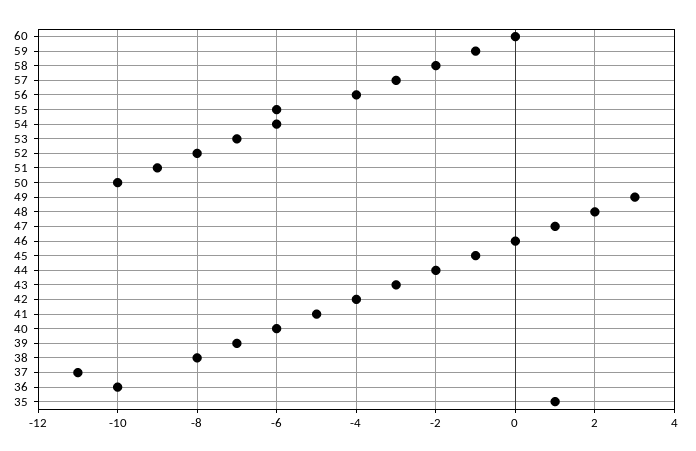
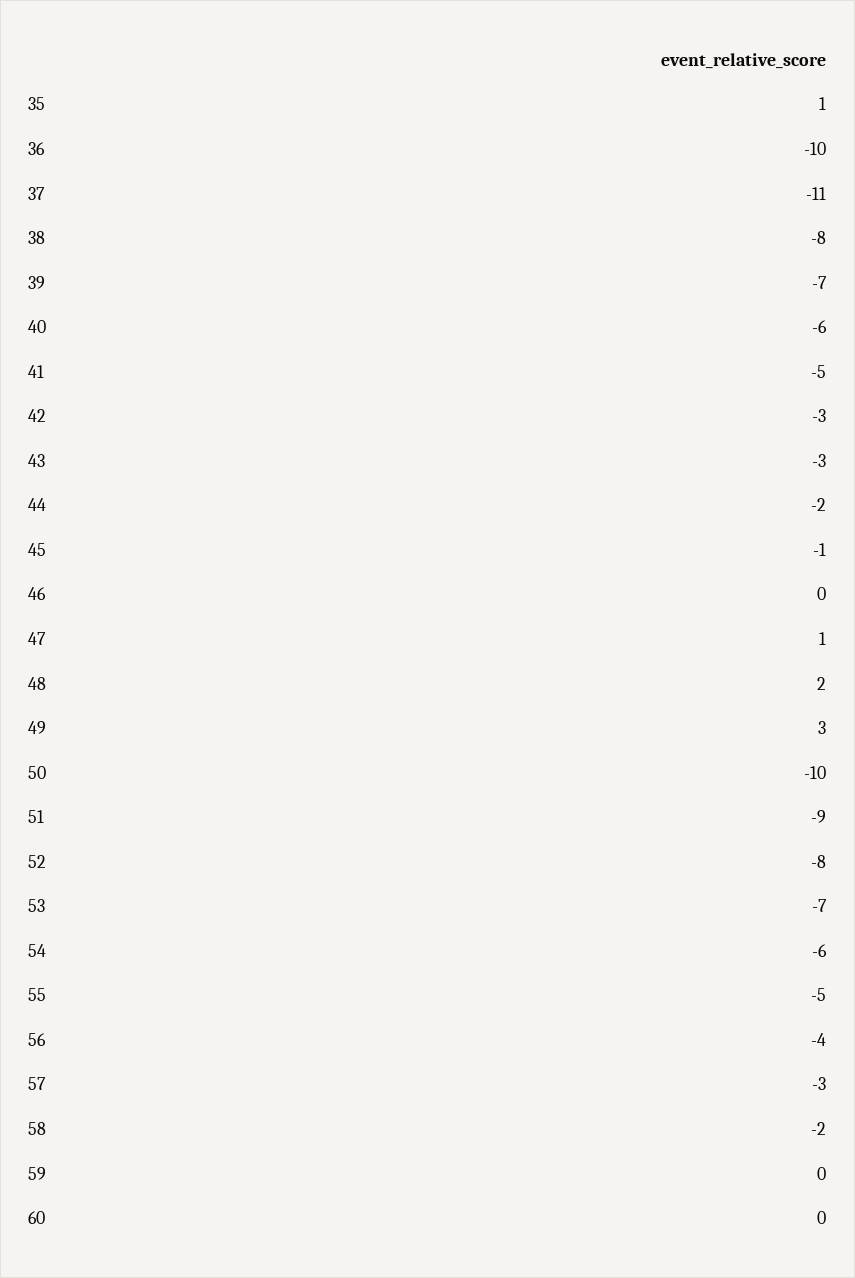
  {
    "60": 0,
-   "59": -1,
+   "59": 0,
    "58": -2,
    "57": -3,
    "56": -4,
-   "55": -6,
+   "55": -5,
    "54": -6,
    "53": -7,
    "52": -8,
    "51": -9,
    "50": -10,
    "49": 3,
    "48": 2,
    "47": 1,
    "46": 0,
    "45": -1,
    "44": -2,
    "43": -3,
-   "42": -4,
+   "42": -3,
    "41": -5,
    "40": -6,
    "39": -7,
    "38": -8,
    "37": -11,
    "36": -10,
    "35": 1
  }

